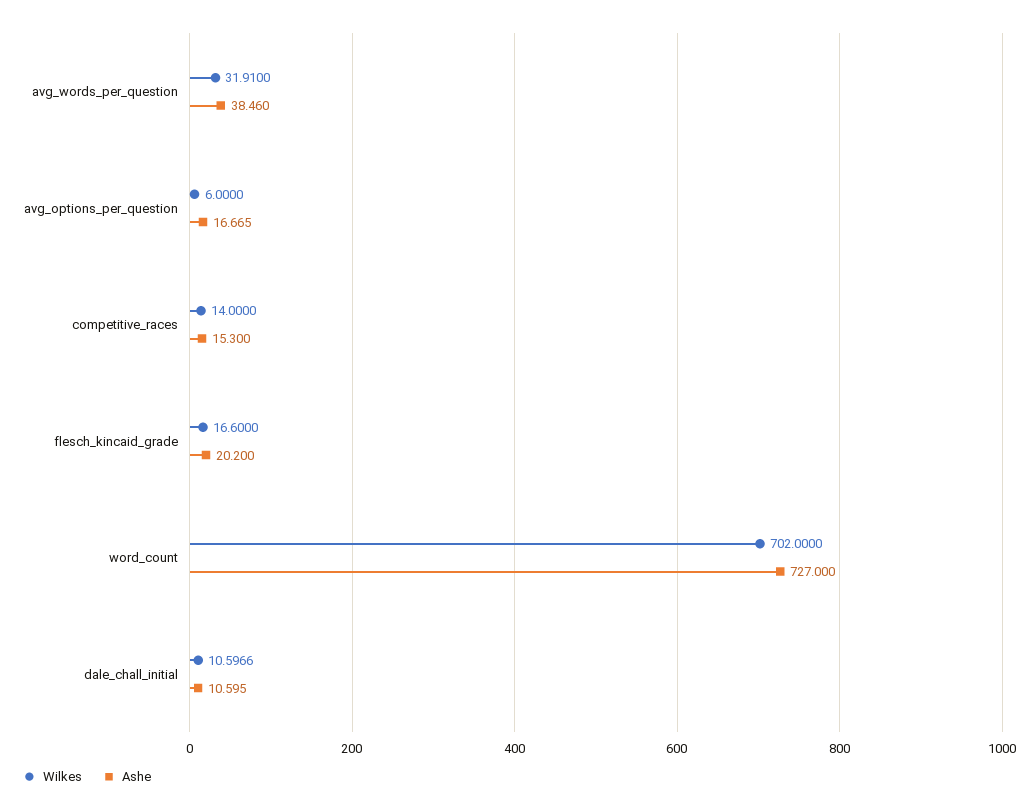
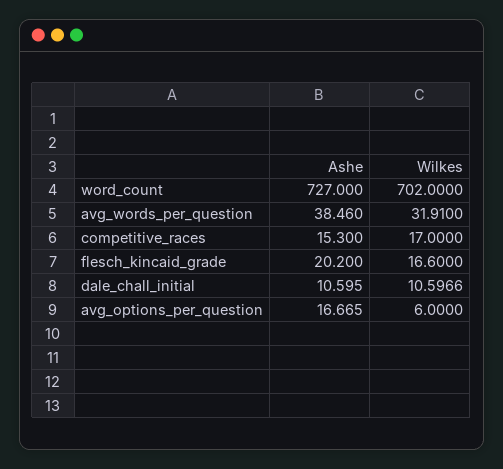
  {
    "Wilkes": {
      "avg_words_per_question": 31.91,
      "avg_options_per_question": 6,
-     "competitive_races": 14,
+     "competitive_races": 17,
      "flesch_kincaid_grade": 16.6,
      "word_count": 702,
      "dale_chall_initial": 10.5966
    },
    "Ashe": {
      "avg_words_per_question": 38.46,
      "avg_options_per_question": 16.665,
      "competitive_races": 15.3,
      "flesch_kincaid_grade": 20.2,
      "word_count": 727,
      "dale_chall_initial": 10.595
    }
  }

